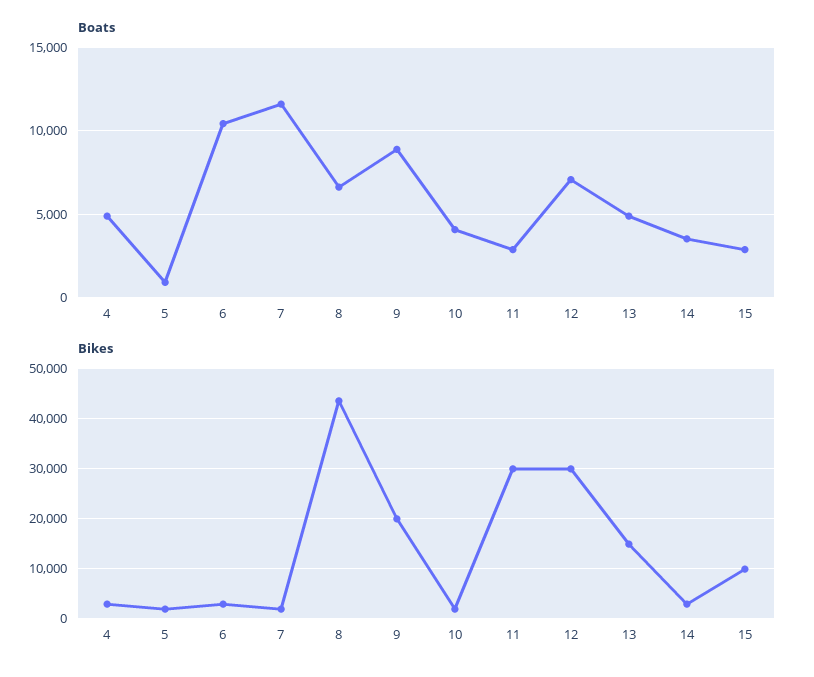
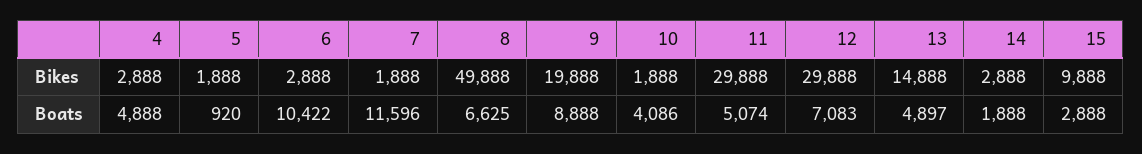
  {
    "Boats": {
      "4": 4888,
      "5": 920,
      "6": 10422,
      "7": 11596,
      "8": 6625,
      "9": 8888,
      "10": 4086,
-     "11": 3000,
+     "11": 5074,
      "12": 7083,
      "13": 4897,
-     "14": 3500,
+     "14": 1888,
      "15": 2888
    },
    "Bikes": {
      "4": 2888,
      "5": 1888,
      "6": 2888,
      "7": 1888,
-     "8": 44000,
+     "8": 49888,
      "9": 19888,
      "10": 1888,
      "11": 29888,
      "12": 29888,
      "13": 14888,
      "14": 2888,
      "15": 9888
    }
  }

